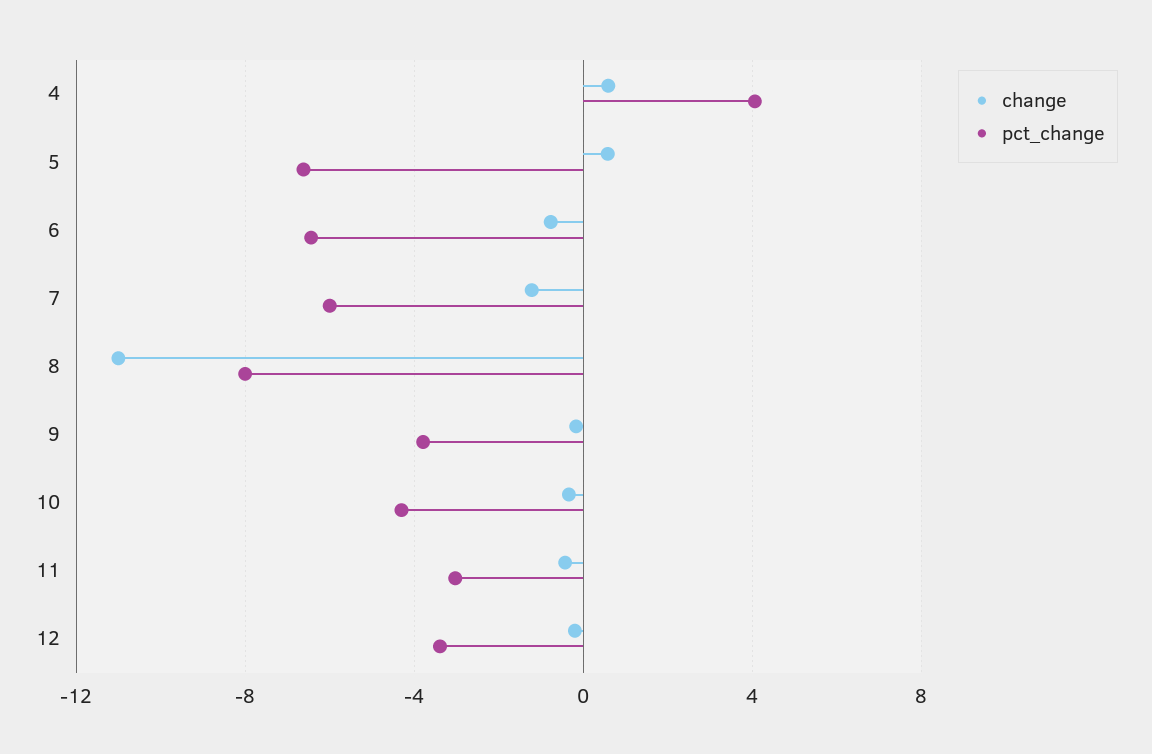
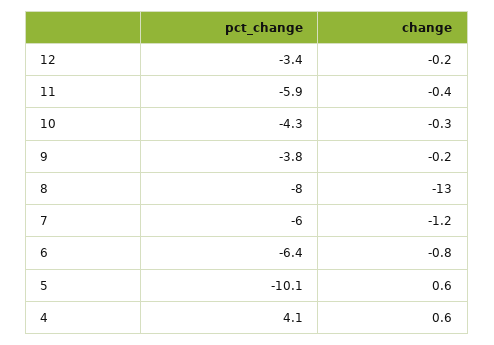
  {
    "change": {
      "4": 0.6,
      "5": 0.6,
      "6": -0.8,
      "7": -1.2,
-     "8": -11,
+     "8": -13,
      "9": -0.2,
      "10": -0.3,
      "11": -0.4,
      "12": -0.2
    },
    "pct_change": {
      "4": 4.1,
-     "5": -6.5,
+     "5": -10.1,
      "6": -6.4,
      "7": -6,
      "8": -8,
      "9": -3.8,
      "10": -4.3,
-     "11": -3,
+     "11": -5.9,
      "12": -3.4
    }
  }

